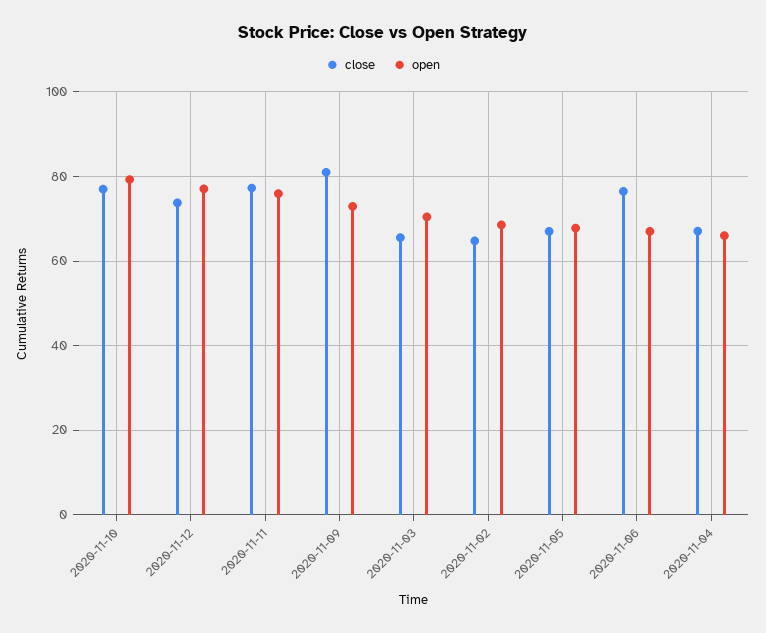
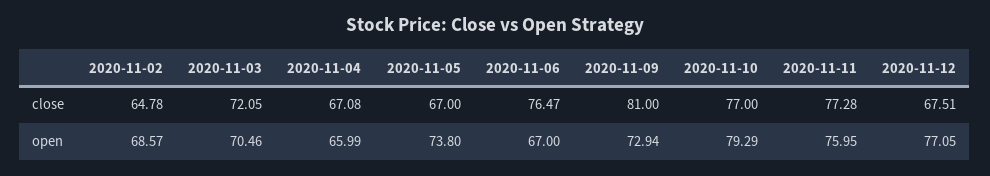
  {
    "close": {
      "2020-11-10": 77,
-     "2020-11-12": 74,
+     "2020-11-12": 67.51,
      "2020-11-11": 77.28,
      "2020-11-09": 81,
-     "2020-11-03": 66,
+     "2020-11-03": 72.05,
      "2020-11-02": 64.78,
      "2020-11-05": 67,
      "2020-11-06": 76.47,
      "2020-11-04": 67.08
    },
    "open": {
      "2020-11-10": 79.29,
      "2020-11-12": 77.05,
      "2020-11-11": 75.95,
      "2020-11-09": 72.94,
      "2020-11-03": 70.46,
      "2020-11-02": 68.57,
-     "2020-11-05": 68,
+     "2020-11-05": 73.8,
      "2020-11-06": 67,
      "2020-11-04": 65.99
    }
  }

